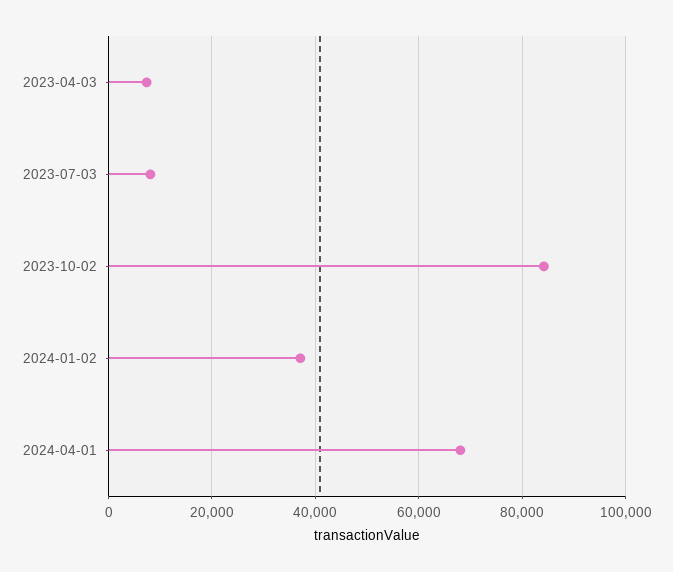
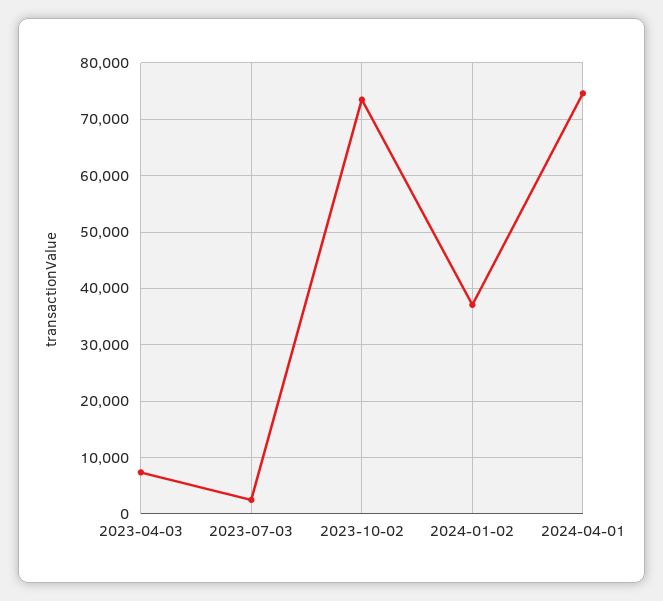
  {
    "2023-04-03": 8000,
-   "2023-07-03": 8000,
+   "2023-07-03": 2000,
-   "2023-10-02": 84000,
+   "2023-10-02": 74000,
    "2024-01-02": 38000,
-   "2024-04-01": 68000
+   "2024-04-01": 74000
  }

